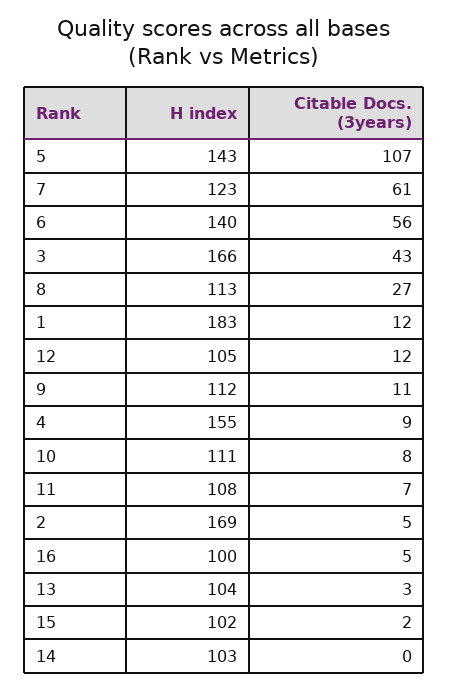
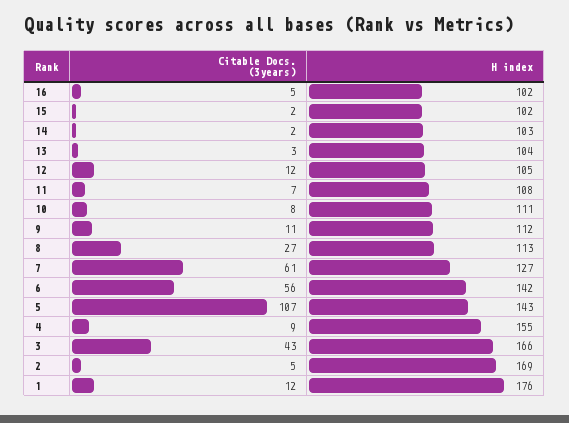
  {
    "H index": {
      "5": 143,
-     "7": 123,
+     "7": 127,
-     "6": 140,
+     "6": 142,
      "3": 166,
      "8": 113,
-     "1": 183,
+     "1": 176,
      "12": 105,
      "9": 112,
      "4": 155,
      "10": 111,
      "11": 108,
      "2": 169,
-     "16": 100,
+     "16": 102,
      "13": 104,
      "15": 102,
      "14": 103
    },
    "Citable Docs. (3years)": {
      "5": 107,
      "7": 61,
      "6": 56,
      "3": 43,
      "8": 27,
      "1": 12,
      "12": 12,
      "9": 11,
      "4": 9,
      "10": 8,
      "11": 7,
      "2": 5,
      "16": 5,
      "13": 3,
      "15": 2,
-     "14": 0
+     "14": 2
    }
  }

